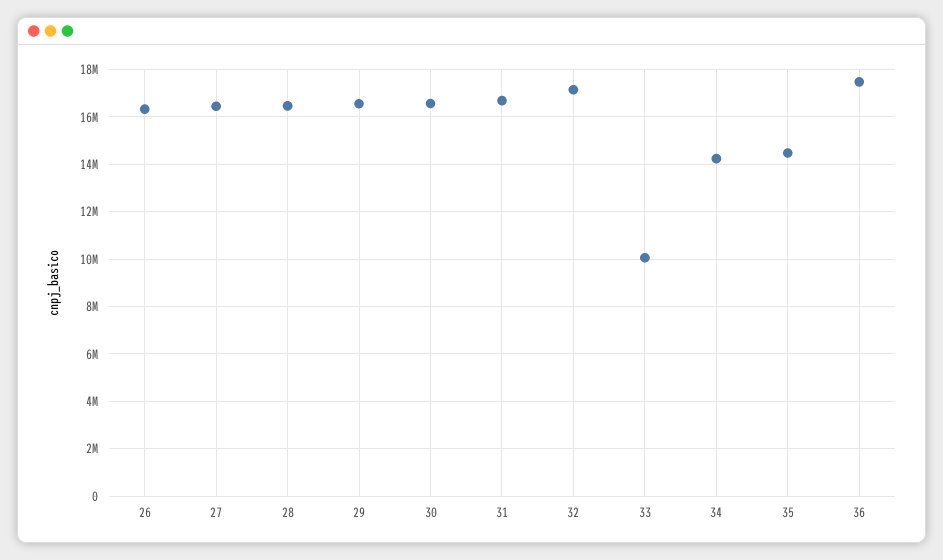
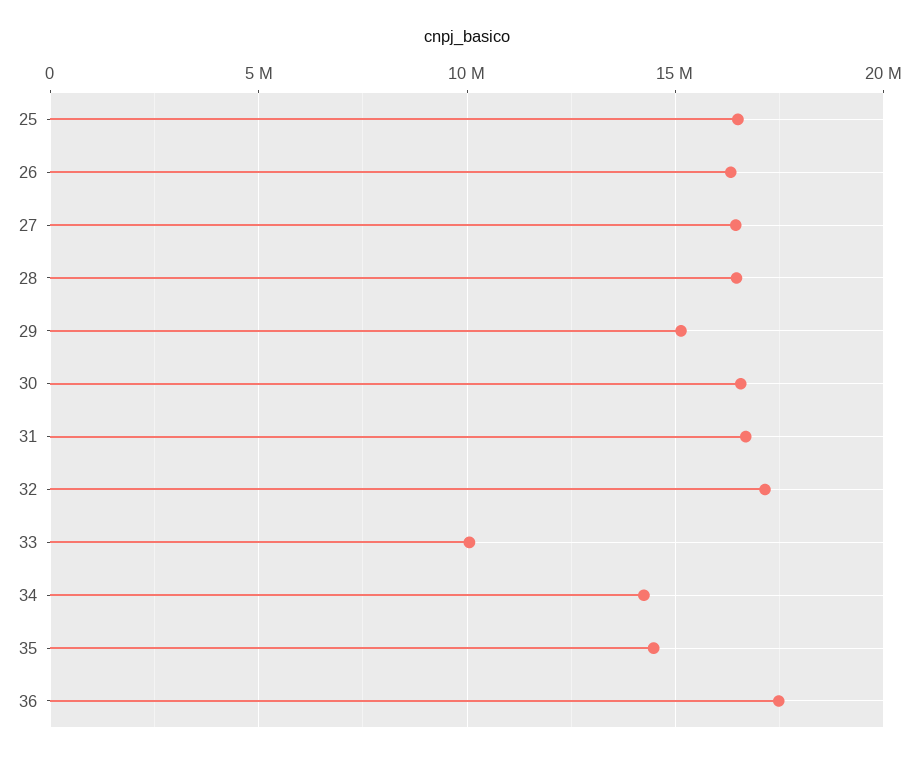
  {
    "26": 16500000,
    "27": 16500000,
    "28": 16500000,
-   "29": 16500000,
+   "29": 15000000,
    "30": 16500000,
    "31": 16500000,
    "32": 17000000,
    "33": 10000000,
    "34": 14000000,
    "35": 14500000,
-   "36": 17500000
+   "36": 17500000,
+   "25": 16500000
  }

